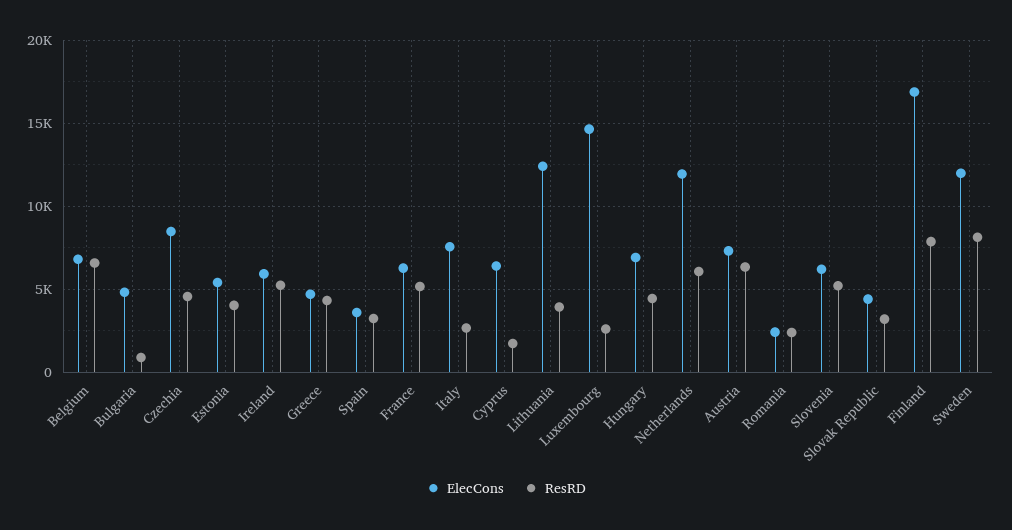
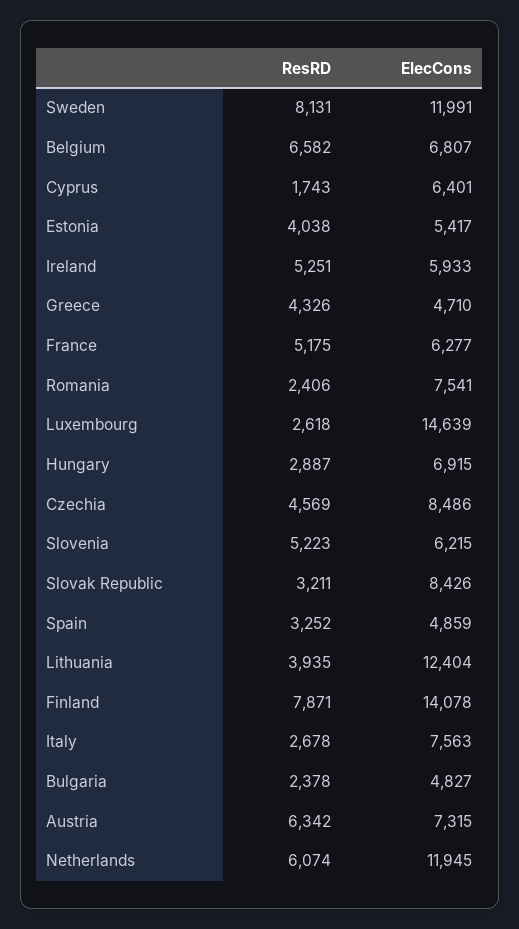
  {
    "ElecCons": {
      "Belgium": 6807,
      "Bulgaria": 4827,
      "Czechia": 8486,
      "Estonia": 5417,
      "Ireland": 5933,
      "Greece": 4710,
-     "Spain": 3500,
+     "Spain": 4859,
      "France": 6277,
      "Italy": 7563,
      "Cyprus": 6401,
      "Lithuania": 12404,
      "Luxembourg": 14639,
      "Hungary": 6915,
      "Netherlands": 11945,
      "Austria": 7315,
-     "Romania": 2500,
+     "Romania": 7541,
      "Slovenia": 6215,
-     "Slovak Republic": 4500,
+     "Slovak Republic": 8426,
-     "Finland": 17000,
+     "Finland": 14078,
      "Sweden": 11991
    },
    "ResRD": {
      "Belgium": 6582,
-     "Bulgaria": 1000,
+     "Bulgaria": 2378,
      "Czechia": 4569,
      "Estonia": 4038,
      "Ireland": 5251,
      "Greece": 4326,
      "Spain": 3252,
      "France": 5175,
      "Italy": 2678,
      "Cyprus": 1743,
      "Lithuania": 3935,
      "Luxembourg": 2618,
-     "Hungary": 4500,
+     "Hungary": 2887,
      "Netherlands": 6074,
      "Austria": 6342,
      "Romania": 2406,
      "Slovenia": 5223,
      "Slovak Republic": 3211,
      "Finland": 7871,
      "Sweden": 8131
    }
  }

